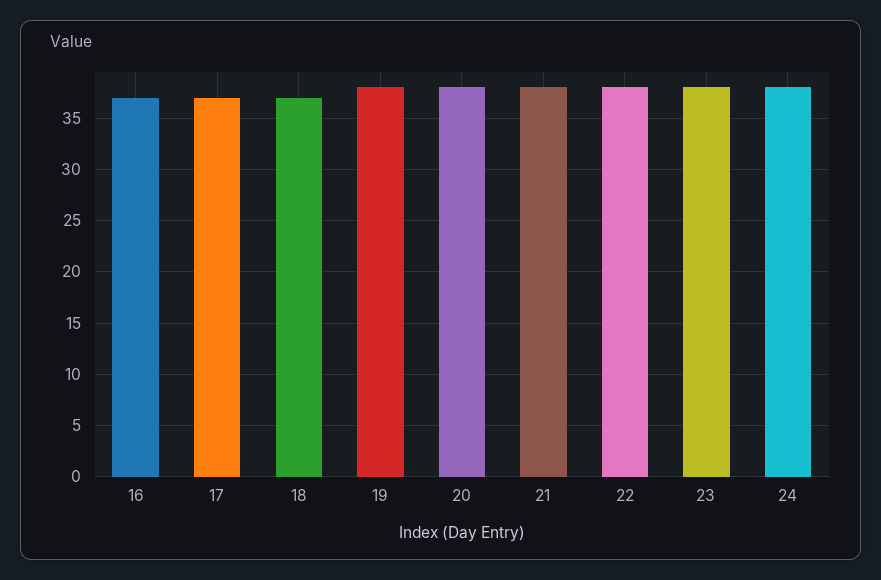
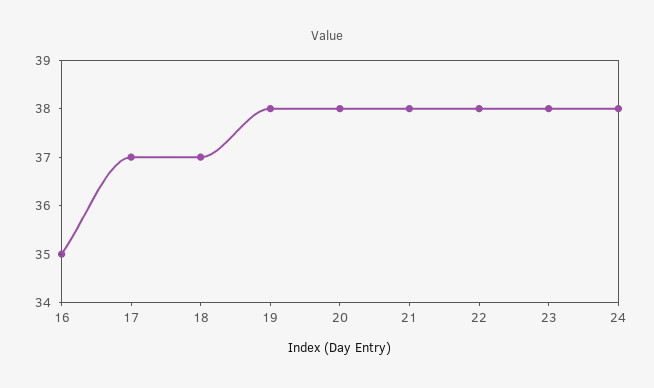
  {
-   "16": 37,
+   "16": 35,
    "17": 37,
    "18": 37,
    "19": 38,
    "20": 38,
    "21": 38,
    "22": 38,
    "23": 38,
    "24": 38
  }

